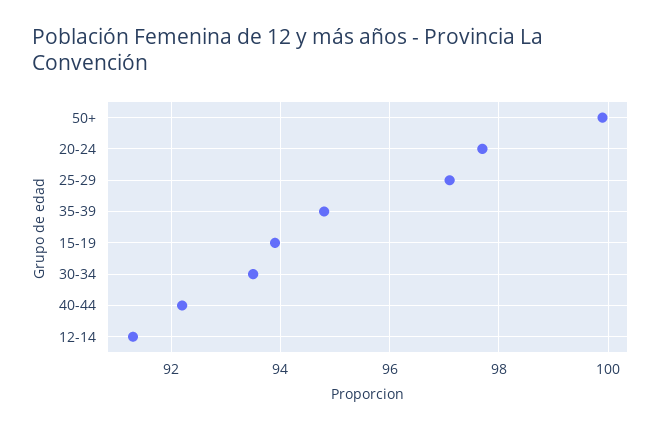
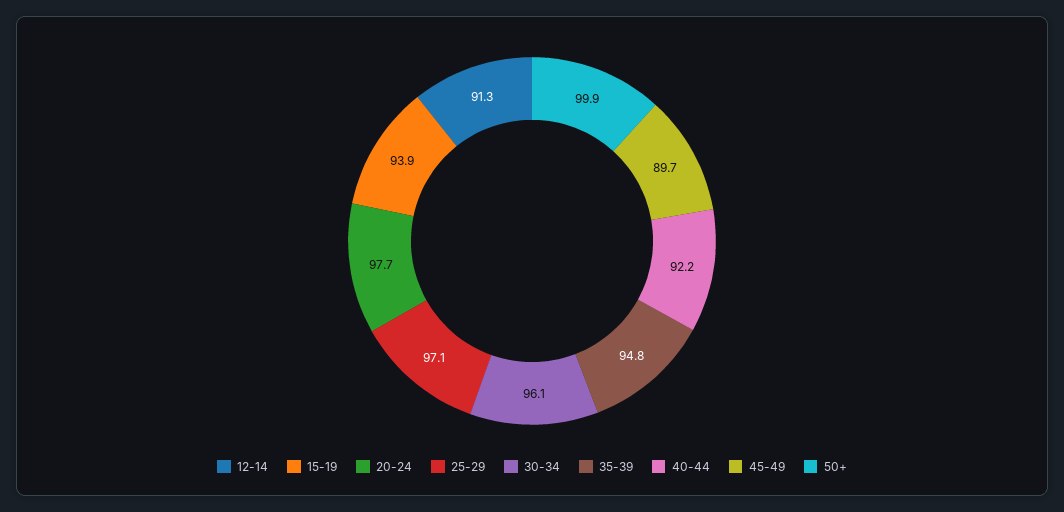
  {
    "50+": 99.9,
    "20-24": 97.7,
    "25-29": 97.1,
    "35-39": 94.8,
    "15-19": 93.9,
-   "30-34": 93.5,
+   "30-34": 96.1,
    "40-44": 92.2,
-   "12-14": 91.3
+   "12-14": 91.3,
+   "45-49": 89.7
  }

